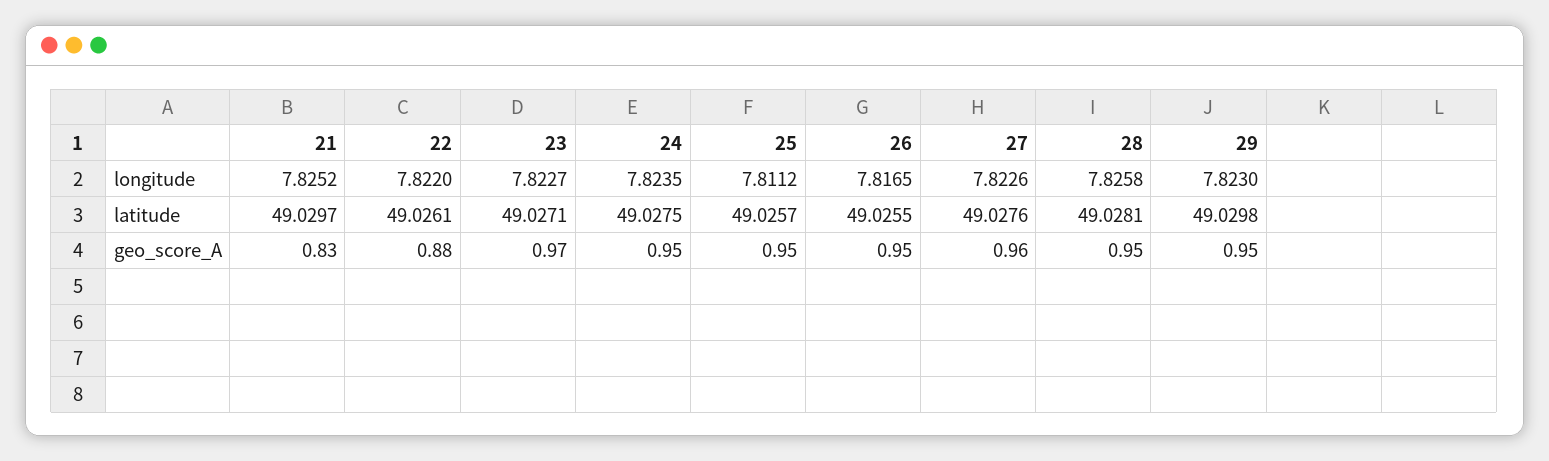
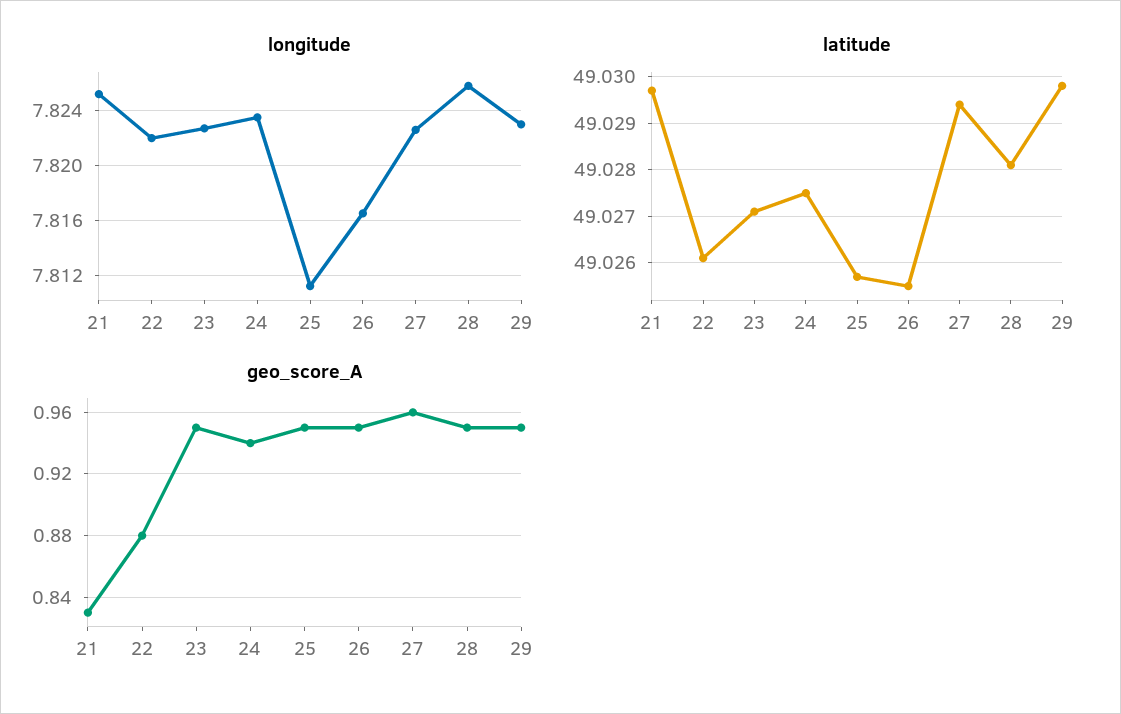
  {
    "longitude": {
      "21": 7.8252,
      "22": 7.822,
      "23": 7.8227,
      "24": 7.8235,
      "25": 7.8112,
      "26": 7.8165,
      "27": 7.8226,
      "28": 7.8258,
      "29": 7.823
    },
    "latitude": {
      "21": 49.0297,
      "22": 49.0261,
      "23": 49.0271,
      "24": 49.0275,
      "25": 49.0257,
      "26": 49.0255,
-     "27": 49.0276,
+     "27": 49.0295,
      "28": 49.0281,
      "29": 49.0298
    },
    "geo_score_A": {
      "21": 0.83,
      "22": 0.88,
-     "23": 0.97,
+     "23": 0.95,
-     "24": 0.95,
+     "24": 0.94,
      "25": 0.95,
      "26": 0.95,
      "27": 0.96,
      "28": 0.95,
      "29": 0.95
    }
  }

